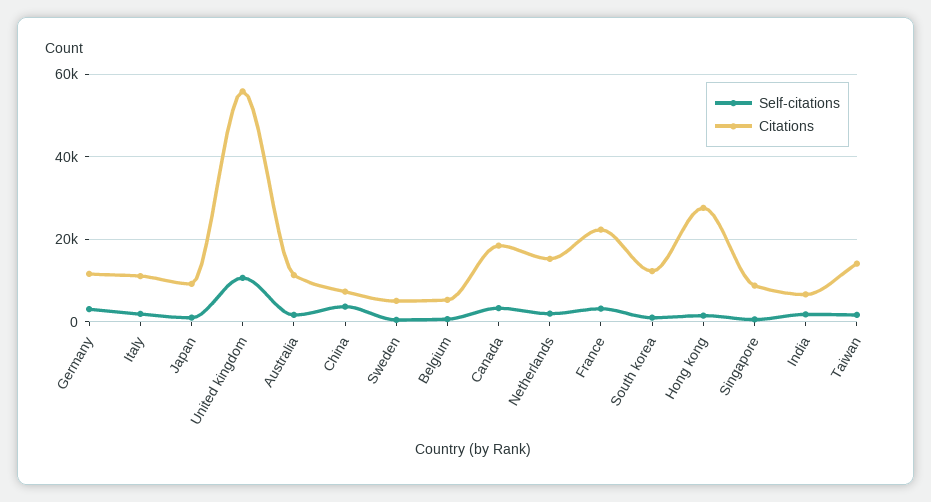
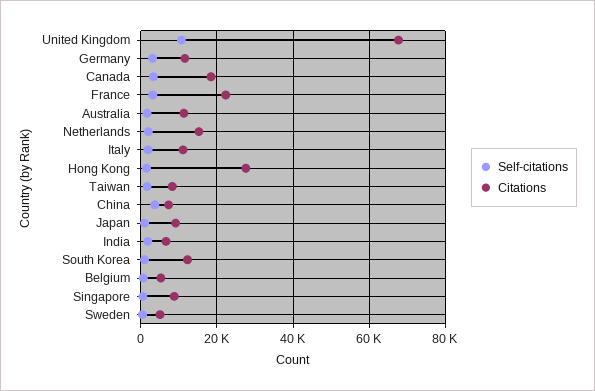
  {
    "Self-citations": {
      "Germany": 4000,
      "Italy": 2000,
      "Japan": 0,
      "United kingdom": 10000,
      "Australia": 2000,
      "China": 4000,
      "Sweden": 0,
      "Belgium": 0,
      "Canada": 4000,
      "Netherlands": 2000,
      "France": 4000,
      "South korea": 0,
      "Hong kong": 2000,
      "Singapore": 0,
      "India": 2000,
      "Taiwan": 2000
    },
    "Citations": {
      "Germany": 12000,
      "Italy": 12000,
      "Japan": 10000,
-     "United kingdom": 56000,
+     "United kingdom": 68000,
      "Australia": 12000,
      "China": 8000,
      "Sweden": 6000,
      "Belgium": 6000,
      "Canada": 18000,
      "Netherlands": 16000,
      "France": 22000,
      "South korea": 12000,
      "Hong kong": 28000,
      "Singapore": 8000,
      "India": 6000,
-     "Taiwan": 14000
+     "Taiwan": 8000
    }
  }

